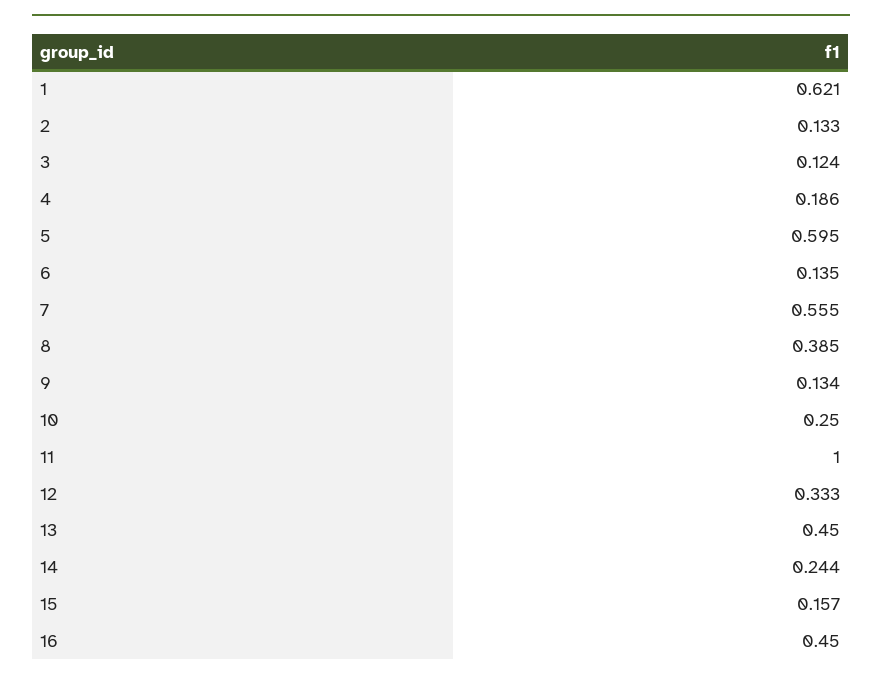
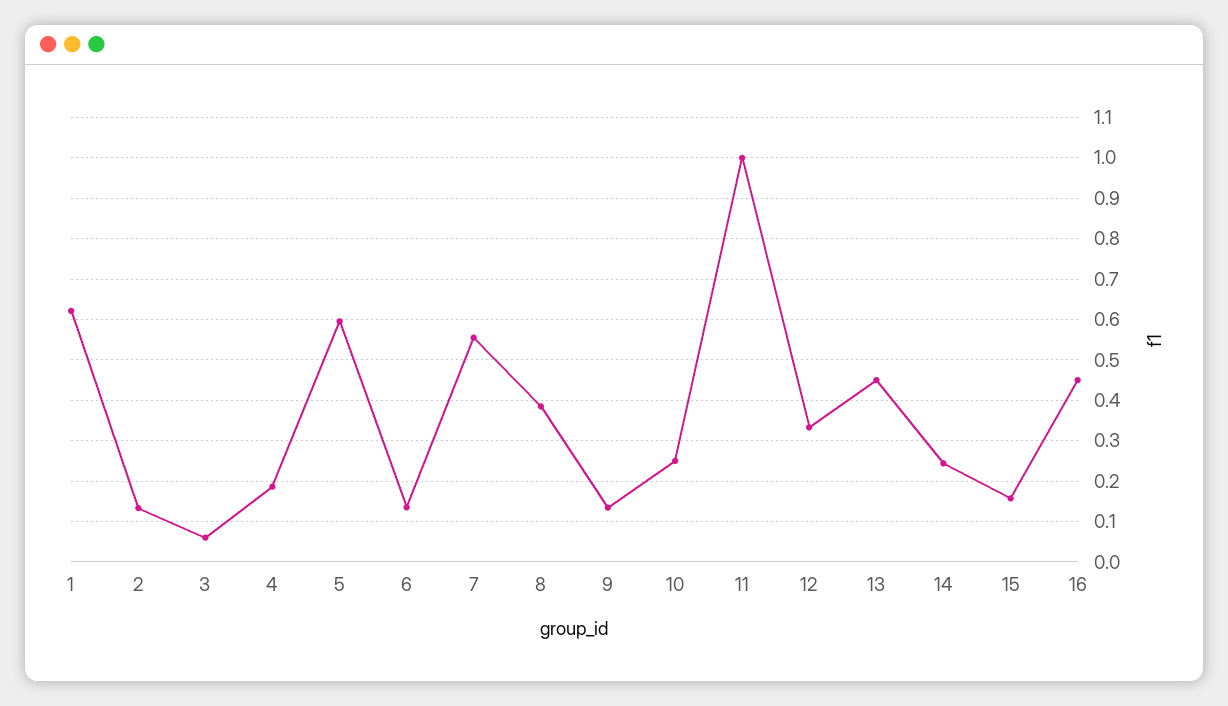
  {
    "1": 0.621,
    "2": 0.133,
-   "3": 0.124,
+   "3": 0.06,
    "4": 0.186,
    "5": 0.595,
    "6": 0.135,
    "7": 0.555,
    "8": 0.385,
    "9": 0.134,
    "10": 0.25,
    "11": 1,
    "12": 0.333,
    "13": 0.45,
    "14": 0.244,
    "15": 0.157,
    "16": 0.45
  }

